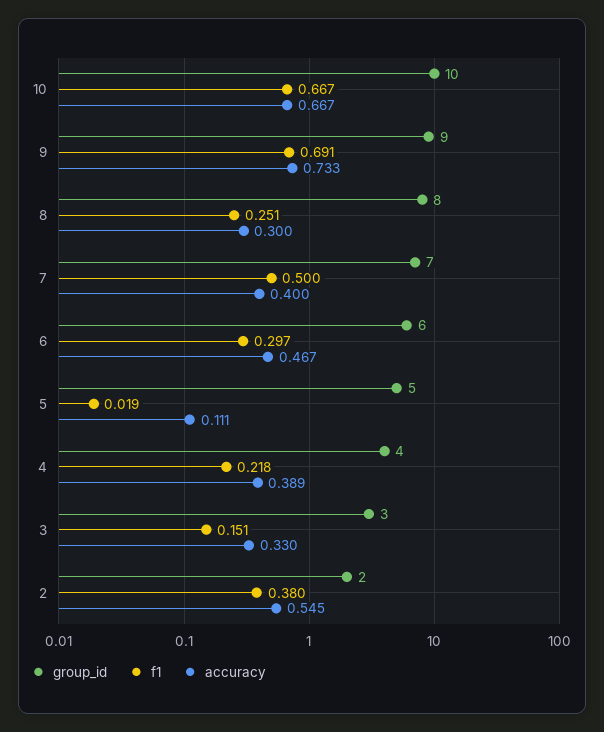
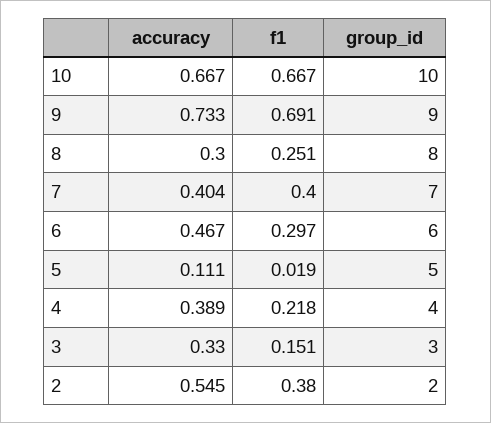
  {
    "group_id": {
      "10": 10,
      "9": 9,
      "8": 8,
      "7": 7,
      "6": 6,
      "5": 5,
      "4": 4,
      "3": 3,
      "2": 2
    },
    "f1": {
      "10": 0.667,
      "9": 0.691,
      "8": 0.251,
-     "7": 0.5,
+     "7": 0.4,
      "6": 0.297,
      "5": 0.019,
      "4": 0.218,
      "3": 0.151,
      "2": 0.38
    },
    "accuracy": {
      "10": 0.667,
      "9": 0.733,
      "8": 0.3,
-     "7": 0.4,
+     "7": 0.404,
      "6": 0.467,
      "5": 0.111,
      "4": 0.389,
      "3": 0.33,
      "2": 0.545
    }
  }

